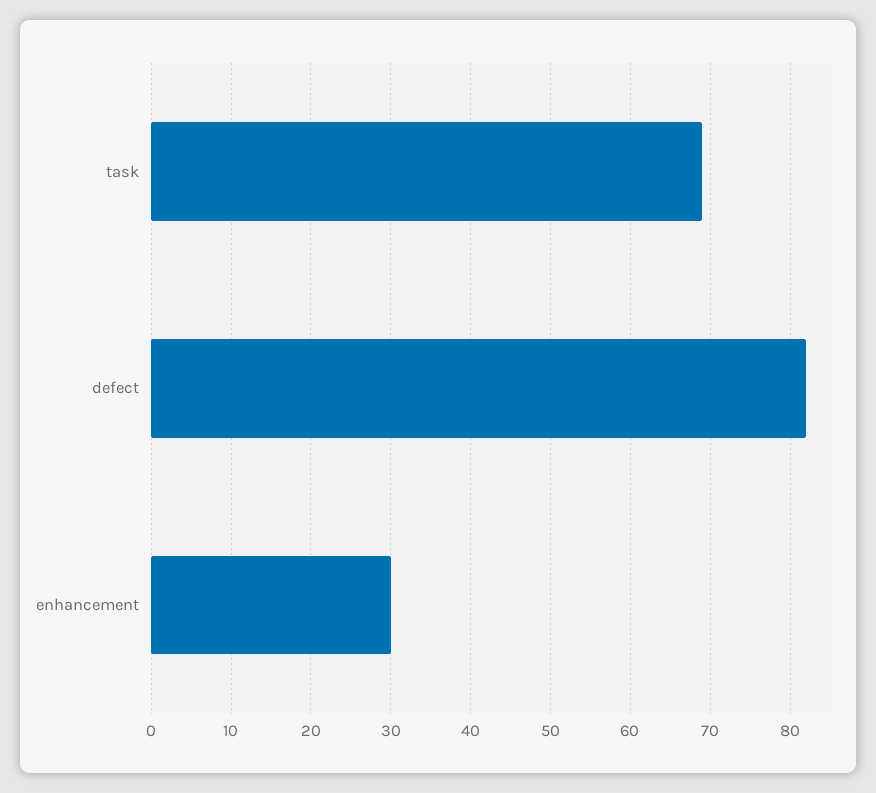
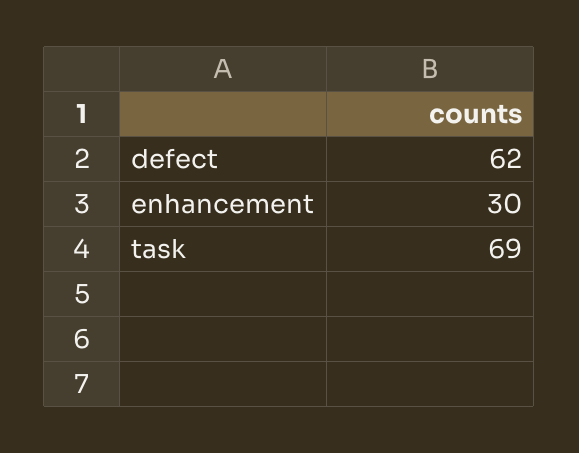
  {
    "task": 69,
-   "defect": 82,
+   "defect": 62,
    "enhancement": 30
  }

